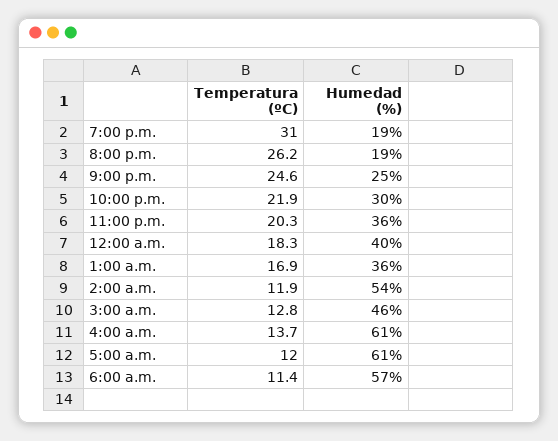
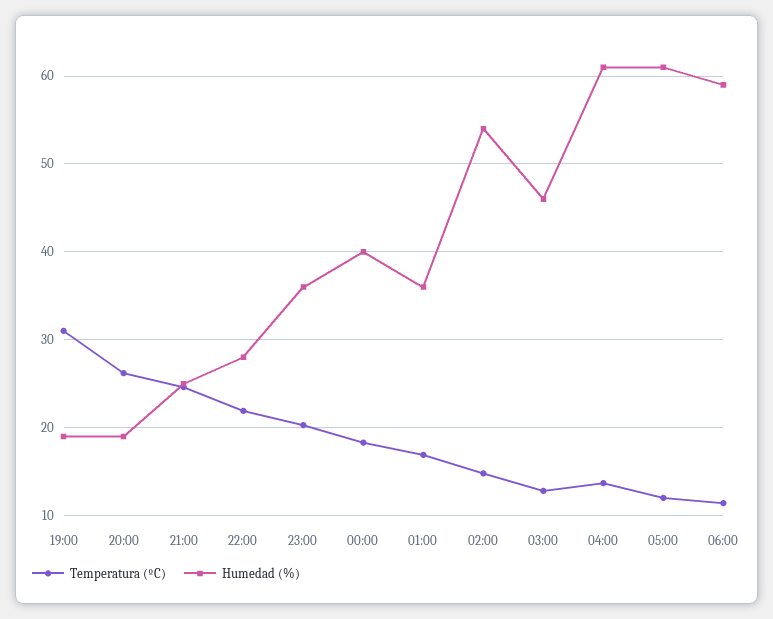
  {
    "Temperatura (ºC)": {
      "7:00 p.m.": 31,
      "8:00 p.m.": 26.2,
      "9:00 p.m.": 24.6,
      "10:00 p.m.": 21.9,
      "11:00 p.m.": 20.3,
      "12:00 a.m.": 18.3,
      "1:00 a.m.": 16.9,
-     "2:00 a.m.": 11.9,
+     "2:00 a.m.": 15,
      "3:00 a.m.": 12.8,
      "4:00 a.m.": 13.7,
      "5:00 a.m.": 12,
      "6:00 a.m.": 11.4
    },
    "Humedad (%)": {
      "7:00 p.m.": 19,
      "8:00 p.m.": 19,
      "9:00 p.m.": 25,
-     "10:00 p.m.": 30,
+     "10:00 p.m.": 28,
      "11:00 p.m.": 36,
      "12:00 a.m.": 40,
      "1:00 a.m.": 36,
      "2:00 a.m.": 54,
      "3:00 a.m.": 46,
      "4:00 a.m.": 61,
      "5:00 a.m.": 61,
-     "6:00 a.m.": 57
+     "6:00 a.m.": 59
    }
  }

